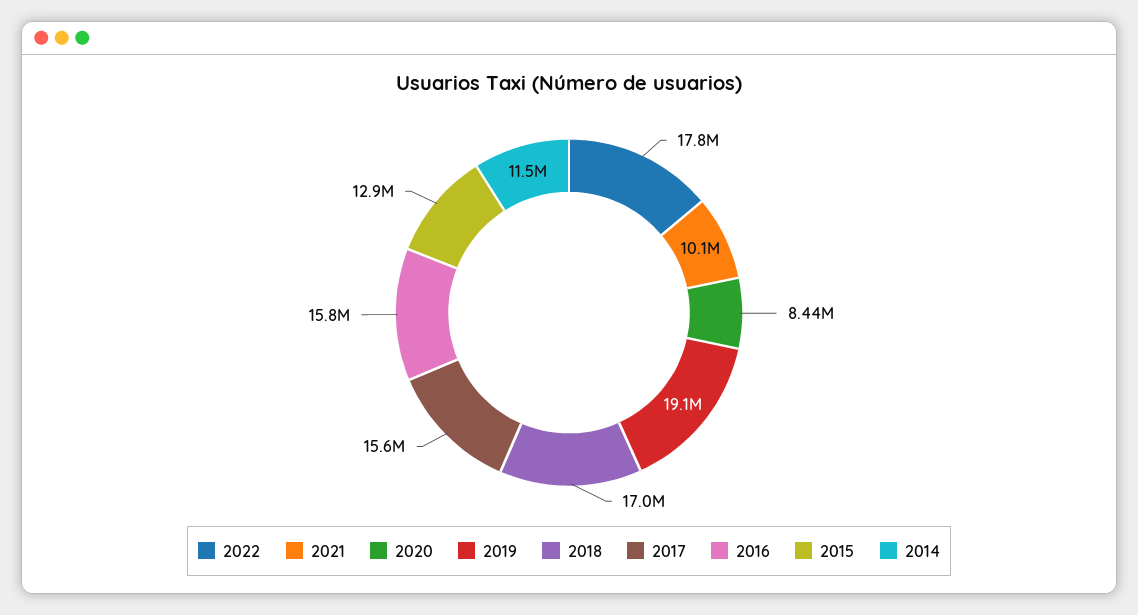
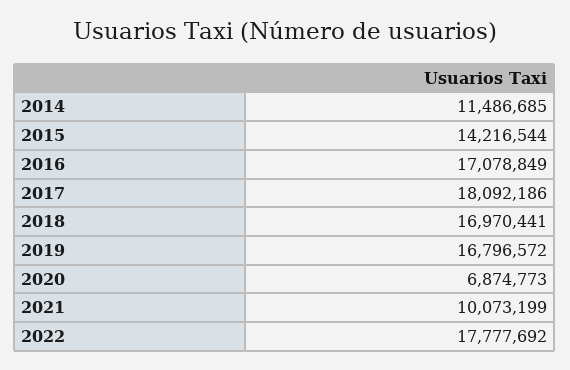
  {
    "2022": 17777692,
    "2021": 10073199,
-   "2020": 8440000,
+   "2020": 6874773,
-   "2019": 19100000,
+   "2019": 16796572,
    "2018": 16970441,
-   "2017": 15600000,
+   "2017": 18092186,
-   "2016": 15800000,
+   "2016": 17078849,
-   "2015": 12900000,
+   "2015": 14216544,
    "2014": 11486685
  }

